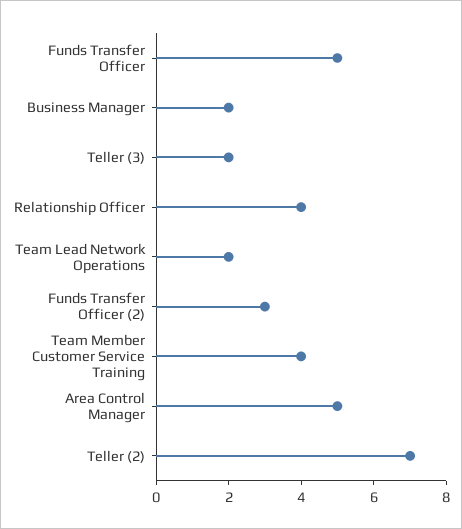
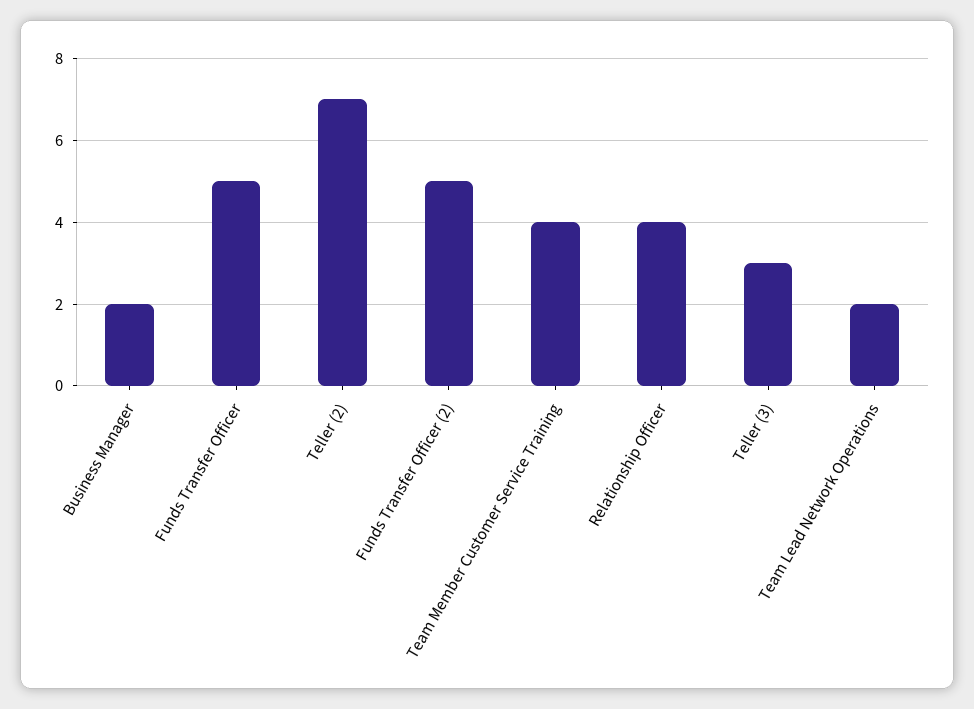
  {
    "Funds Transfer Officer": 5,
    "Business Manager": 2,
-   "Teller (3)": 2,
+   "Teller (3)": 3,
    "Relationship Officer": 4,
    "Team Lead Network Operations": 2,
-   "Funds Transfer Officer (2)": 3,
+   "Funds Transfer Officer (2)": 5,
    "Team Member Customer Service Training": 4,
-   "Area Control Manager": 5,
    "Teller (2)": 7
  }

